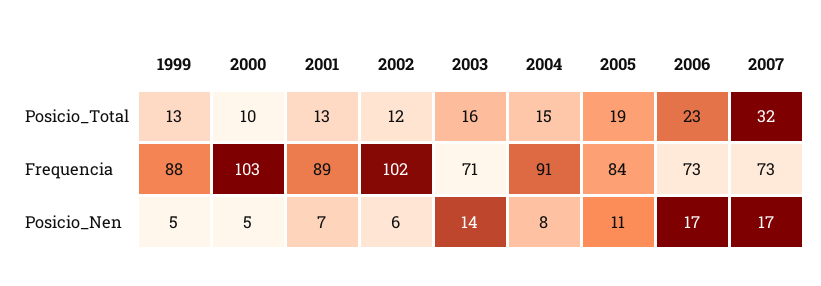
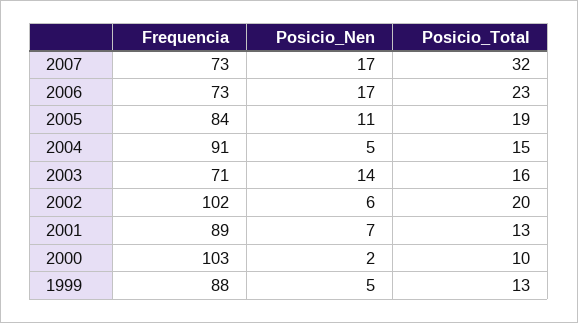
  {
    "1999": {
      "Posicio_Total": 13,
      "Frequencia": 88,
      "Posicio_Nen": 5
    },
    "2000": {
      "Posicio_Total": 10,
      "Frequencia": 103,
-     "Posicio_Nen": 5
+     "Posicio_Nen": 2
    },
    "2001": {
      "Posicio_Total": 13,
      "Frequencia": 89,
      "Posicio_Nen": 7
    },
    "2002": {
-     "Posicio_Total": 12,
+     "Posicio_Total": 20,
      "Frequencia": 102,
      "Posicio_Nen": 6
    },
    "2003": {
      "Posicio_Total": 16,
      "Frequencia": 71,
      "Posicio_Nen": 14
    },
    "2004": {
      "Posicio_Total": 15,
      "Frequencia": 91,
-     "Posicio_Nen": 8
+     "Posicio_Nen": 5
    },
    "2005": {
      "Posicio_Total": 19,
      "Frequencia": 84,
      "Posicio_Nen": 11
    },
    "2006": {
      "Posicio_Total": 23,
      "Frequencia": 73,
      "Posicio_Nen": 17
    },
    "2007": {
      "Posicio_Total": 32,
      "Frequencia": 73,
      "Posicio_Nen": 17
    }
  }

